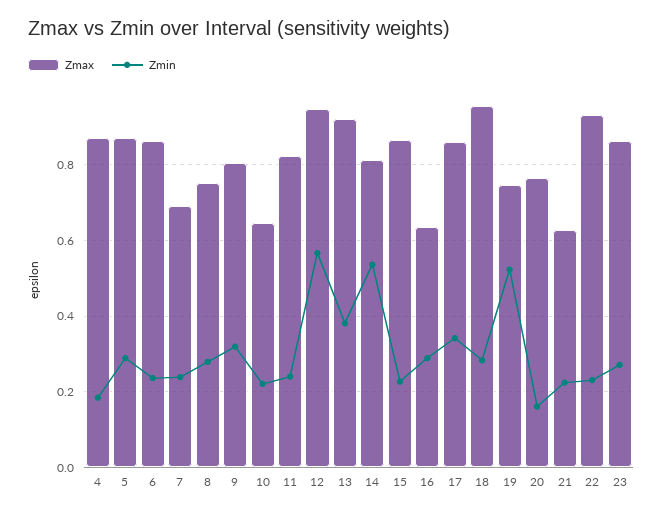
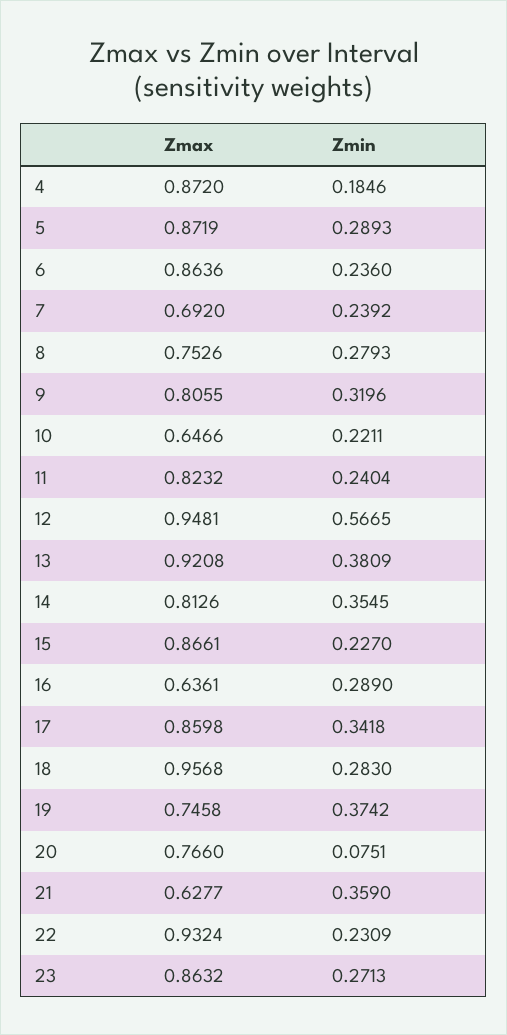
  {
    "Zmax": {
      "4": 0.872,
      "5": 0.8719,
      "6": 0.8636,
      "7": 0.692,
      "8": 0.7526,
      "9": 0.8055,
      "10": 0.6466,
      "11": 0.8232,
      "12": 0.9481,
      "13": 0.9208,
      "14": 0.8126,
      "15": 0.8661,
      "16": 0.6361,
      "17": 0.8598,
      "18": 0.9568,
      "19": 0.7458,
      "20": 0.766,
      "21": 0.6277,
      "22": 0.9324,
      "23": 0.8632
    },
    "Zmin": {
      "4": 0.1846,
      "5": 0.2893,
      "6": 0.236,
      "7": 0.2392,
      "8": 0.2793,
      "9": 0.3196,
      "10": 0.2211,
      "11": 0.2404,
      "12": 0.5665,
      "13": 0.3809,
-     "14": 0.54,
+     "14": 0.3545,
      "15": 0.227,
      "16": 0.289,
      "17": 0.3418,
      "18": 0.283,
-     "19": 0.52,
+     "19": 0.3742,
-     "20": 0.16,
+     "20": 0.0751,
-     "21": 0.22,
+     "21": 0.359,
      "22": 0.2309,
      "23": 0.2713
    }
  }

